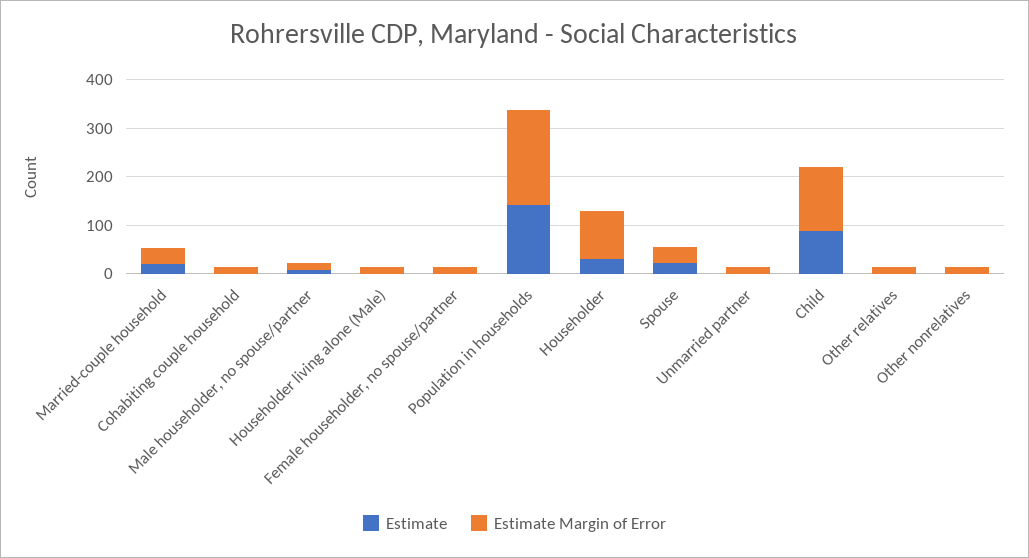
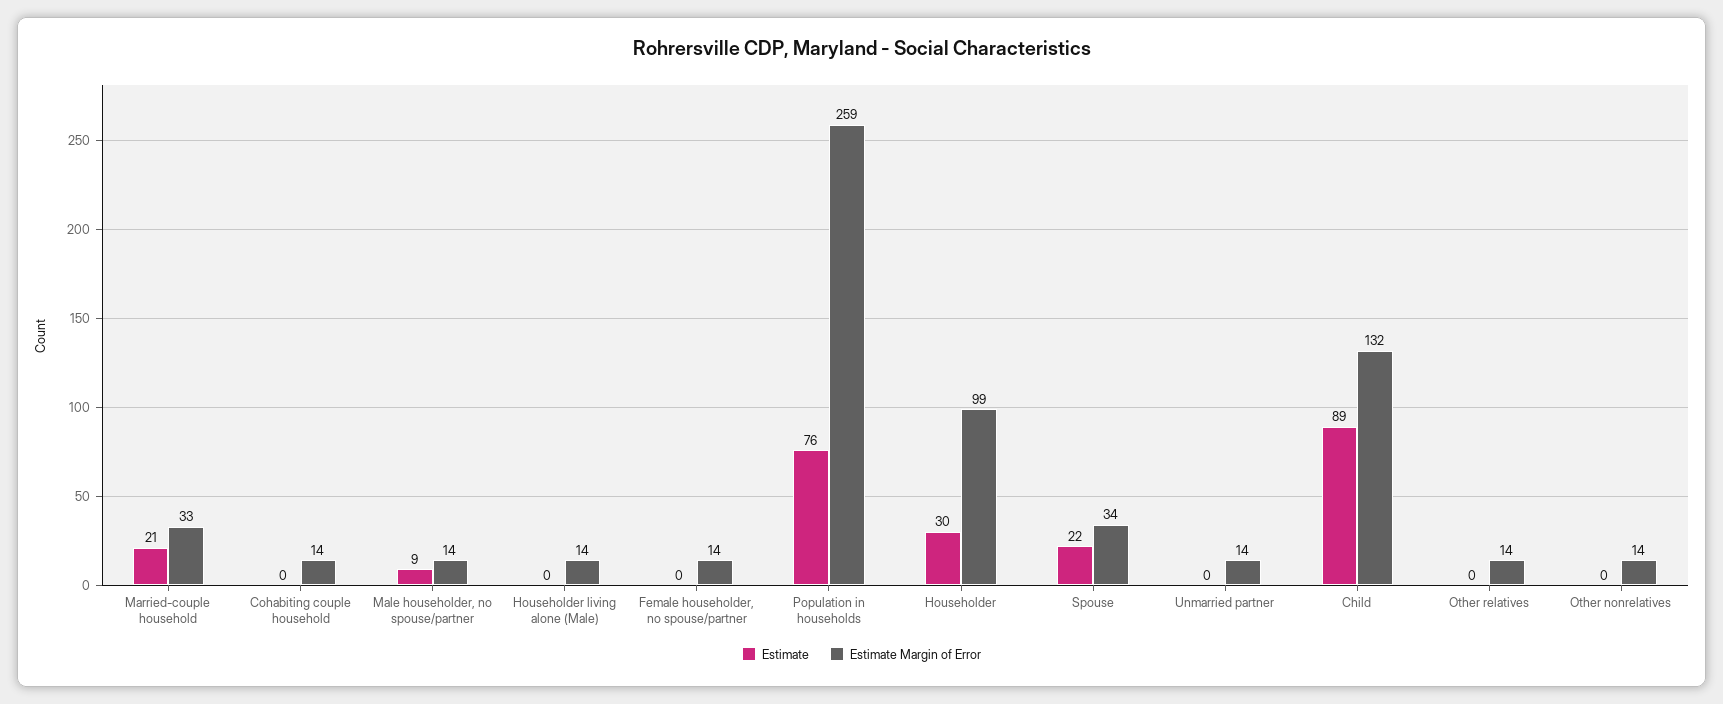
  {
    "Estimate": {
      "Married-couple household": 21,
      "Cohabiting couple household": 0,
      "Male householder, no spouse/partner": 9,
      "Householder living alone (Male)": 0,
      "Female householder, no spouse/partner": 0,
-     "Population in households": 140,
+     "Population in households": 76,
      "Householder": 30,
      "Spouse": 22,
      "Unmarried partner": 0,
      "Child": 89,
      "Other relatives": 0,
      "Other nonrelatives": 0
    },
    "Estimate Margin of Error": {
      "Married-couple household": 33,
      "Cohabiting couple household": 14,
      "Male householder, no spouse/partner": 14,
      "Householder living alone (Male)": 14,
      "Female householder, no spouse/partner": 14,
-     "Population in households": 200,
+     "Population in households": 259,
      "Householder": 99,
      "Spouse": 34,
      "Unmarried partner": 14,
      "Child": 132,
      "Other relatives": 14,
      "Other nonrelatives": 14
    }
  }

